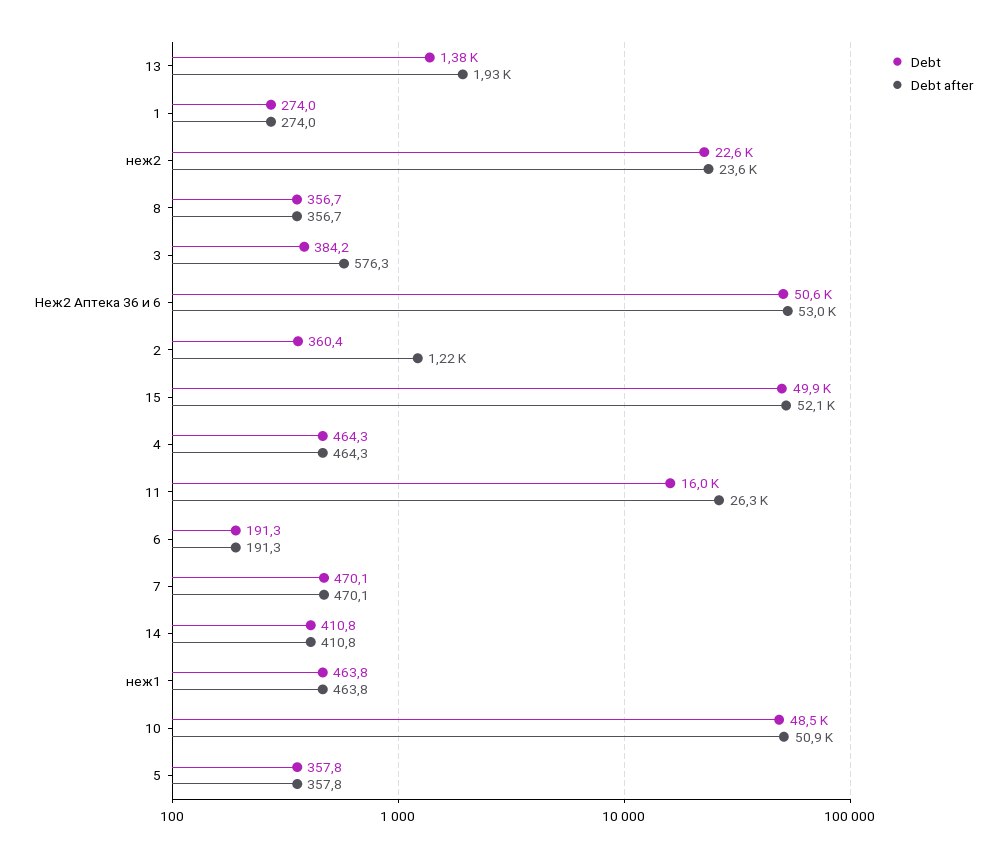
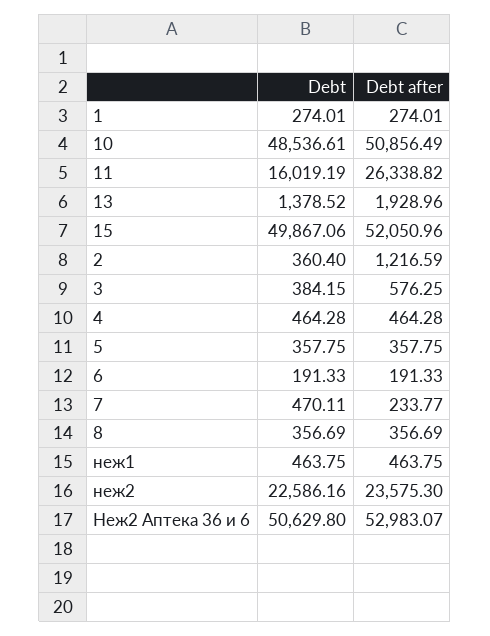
  {
    "Debt": {
      "13": 1378.52,
      "1": 274.01,
      "неж2": 22586.16,
      "8": 356.69,
      "3": 384.15,
      "Неж2 Аптека 36 и 6": 50629.8,
      "2": 360.4,
      "15": 49867.06,
      "4": 464.28,
      "11": 16019.19,
      "6": 191.33,
      "7": 470.11,
-     "14": 410.8,
      "неж1": 463.75,
      "10": 48536.61,
      "5": 357.75
    },
    "Debt after": {
      "13": 1928.96,
      "1": 274.01,
      "неж2": 23575.3,
      "8": 356.69,
      "3": 576.25,
      "Неж2 Аптека 36 и 6": 52983.07,
      "2": 1216.59,
      "15": 52050.96,
      "4": 464.28,
      "11": 26338.82,
      "6": 191.33,
-     "7": 470.1,
+     "7": 233.77,
-     "14": 410.8,
      "неж1": 463.75,
      "10": 50856.49,
      "5": 357.75
    }
  }

